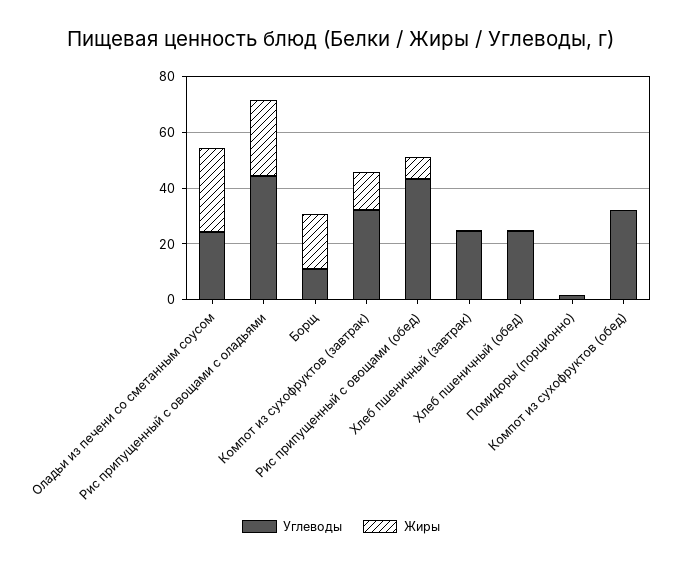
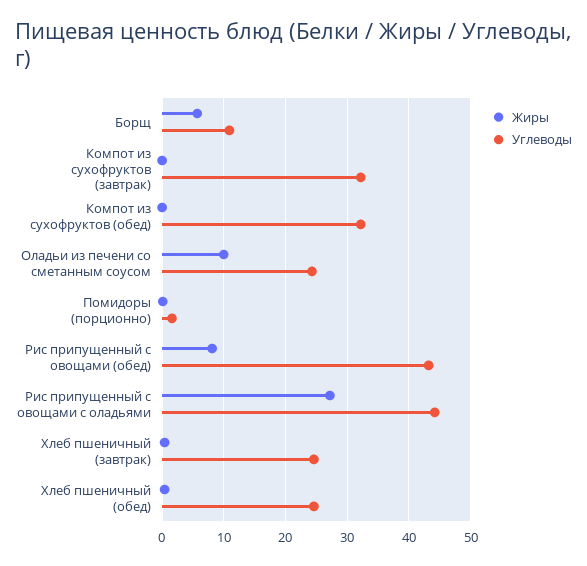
  {
    "Углеводы": {
      "Оладьи из печени со сметанным соусом": 24,
      "Рис припущенный с овощами с оладьями": 44,
      "Борщ": 11,
      "Компот из сухофруктов (завтрак)": 32,
      "Рис припущенный с овощами (обед)": 43,
      "Хлеб пшеничный (завтрак)": 25,
      "Хлеб пшеничный (обед)": 25,
      "Помидоры (порционно)": 2,
      "Компот из сухофруктов (обед)": 32
    },
    "Жиры": {
-     "Оладьи из печени со сметанным соусом": 30,
+     "Оладьи из печени со сметанным соусом": 10,
      "Рис припущенный с овощами с оладьями": 27,
-     "Борщ": 20,
+     "Борщ": 6,
-     "Компот из сухофруктов (завтрак)": 15,
+     "Компот из сухофруктов (завтрак)": 0,
      "Рис припущенный с овощами (обед)": 8,
      "Хлеб пшеничный (завтрак)": 0,
      "Хлеб пшеничный (обед)": 0,
      "Помидоры (порционно)": 0,
      "Компот из сухофруктов (обед)": 0
    }
  }

